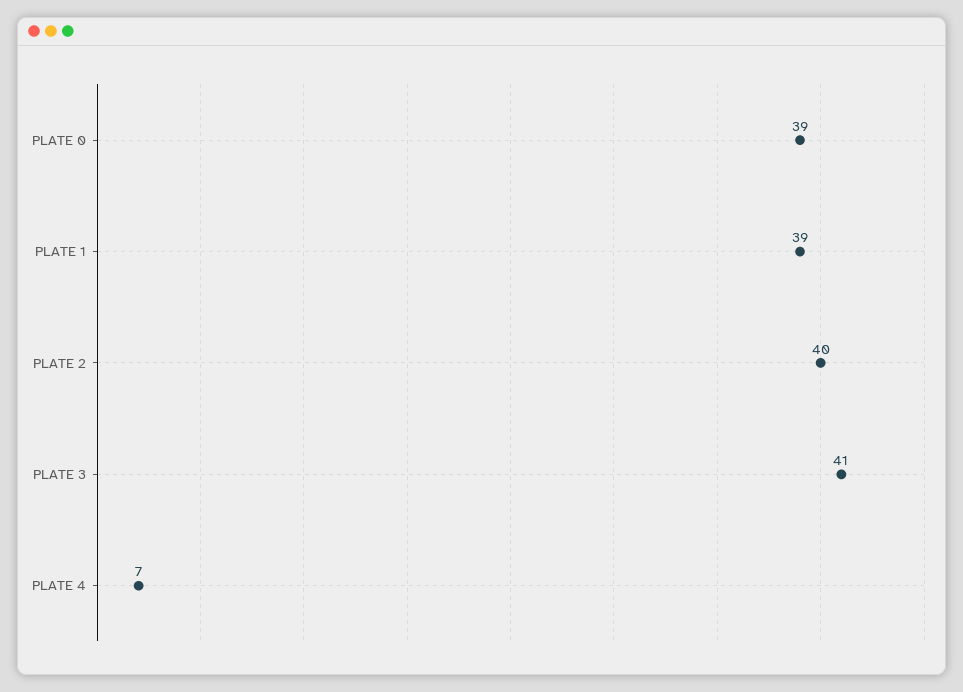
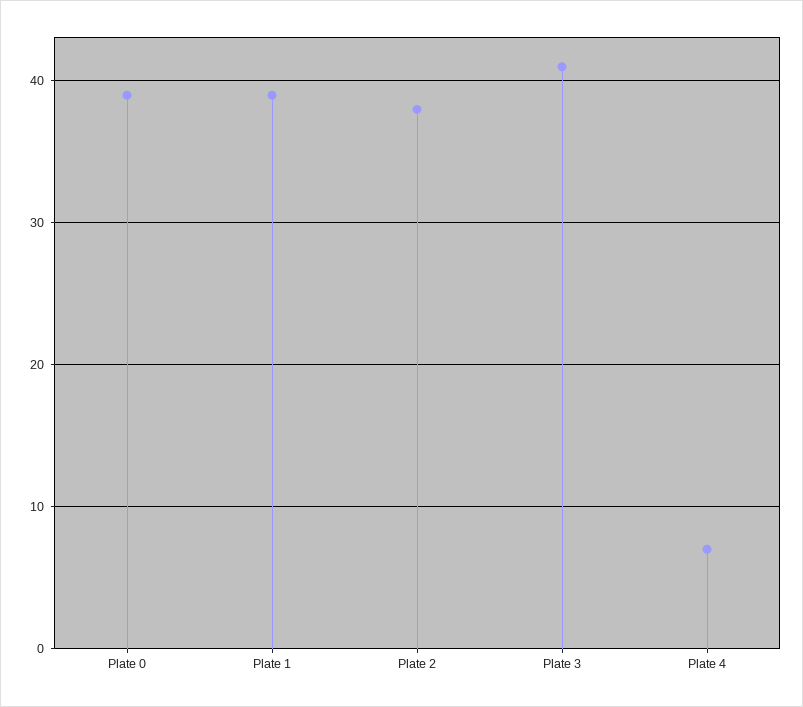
  {
    "PLATE 0": 39,
    "PLATE 1": 39,
-   "PLATE 2": 40,
+   "PLATE 2": 38,
    "PLATE 3": 41,
    "PLATE 4": 7
  }

